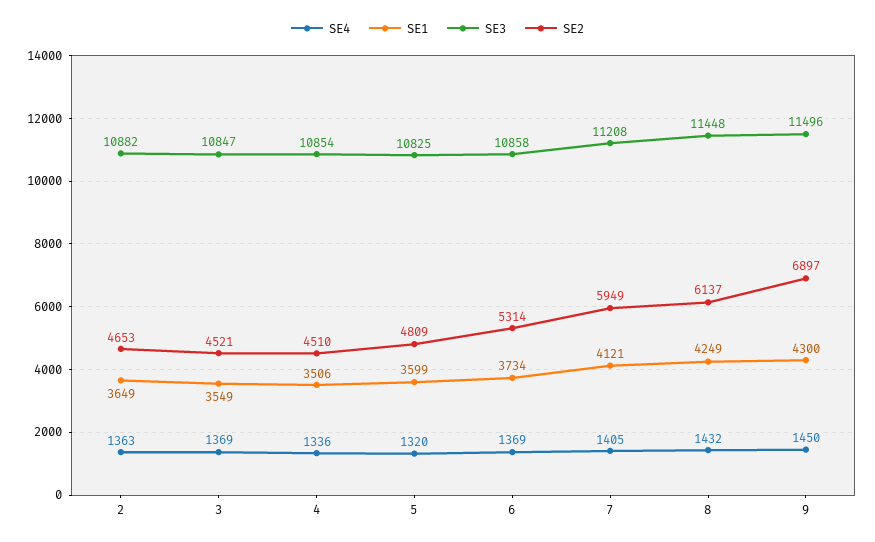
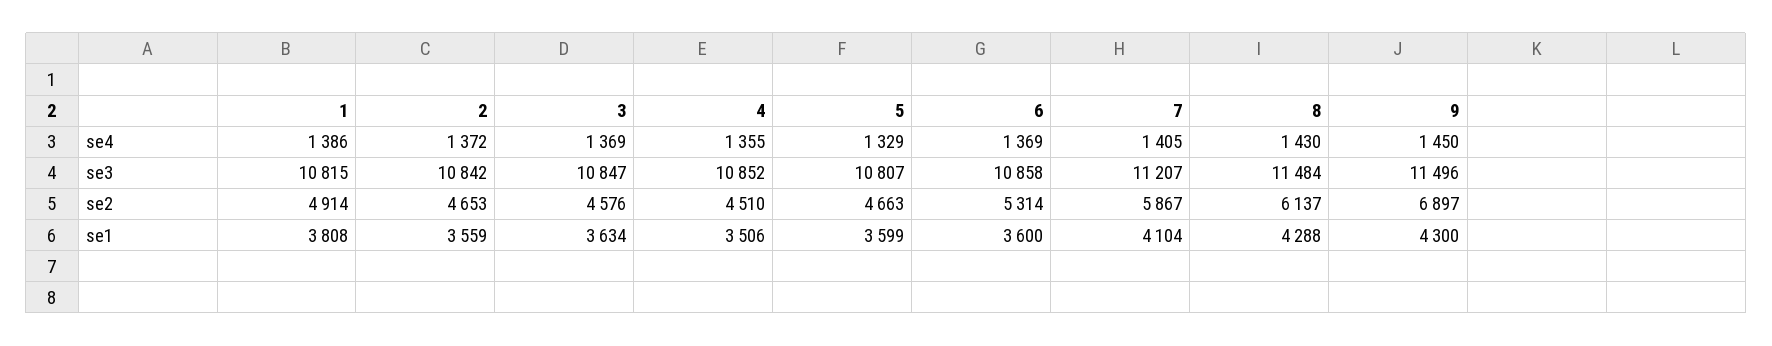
  {
    "SE4": {
-     "2": 1363,
+     "2": 1372,
      "3": 1369,
-     "4": 1336,
+     "4": 1355,
-     "5": 1320,
+     "5": 1329,
      "6": 1369,
      "7": 1405,
-     "8": 1432,
+     "8": 1430,
-     "9": 1450
+     "9": 1450,
+     "1": 1386
    },
    "SE1": {
-     "2": 3649,
+     "2": 3559,
-     "3": 3549,
+     "3": 3634,
      "4": 3506,
      "5": 3599,
-     "6": 3734,
+     "6": 3600,
-     "7": 4121,
+     "7": 4104,
-     "8": 4249,
+     "8": 4288,
-     "9": 4300
+     "9": 4300,
+     "1": 3808
    },
    "SE3": {
-     "2": 10882,
+     "2": 10842,
      "3": 10847,
-     "4": 10854,
+     "4": 10852,
-     "5": 10825,
+     "5": 10807,
      "6": 10858,
-     "7": 11208,
+     "7": 11207,
-     "8": 11448,
+     "8": 11484,
-     "9": 11496
+     "9": 11496,
+     "1": 10815
    },
    "SE2": {
      "2": 4653,
-     "3": 4521,
+     "3": 4576,
      "4": 4510,
-     "5": 4809,
+     "5": 4663,
      "6": 5314,
-     "7": 5949,
+     "7": 5867,
      "8": 6137,
-     "9": 6897
+     "9": 6897,
+     "1": 4914
    }
  }

